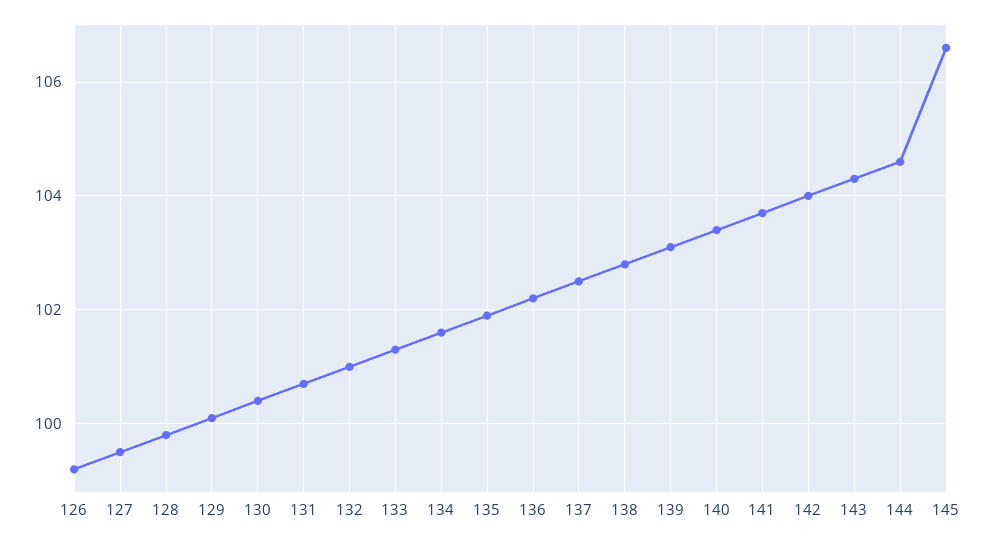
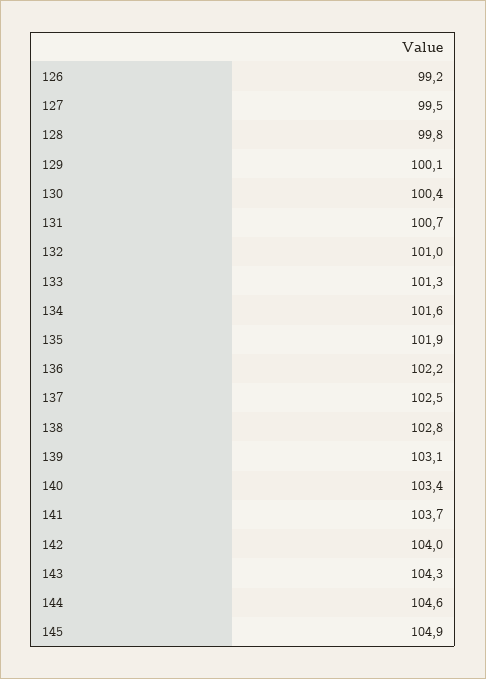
  {
    "126": 99.2,
    "127": 99.5,
    "128": 99.8,
    "129": 100.1,
    "130": 100.4,
    "131": 100.7,
    "132": 101,
    "133": 101.3,
    "134": 101.6,
    "135": 101.9,
    "136": 102.2,
    "137": 102.5,
    "138": 102.8,
    "139": 103.1,
    "140": 103.4,
    "141": 103.7,
    "142": 104,
    "143": 104.3,
    "144": 104.6,
-   "145": 106.5
+   "145": 104.9
  }

